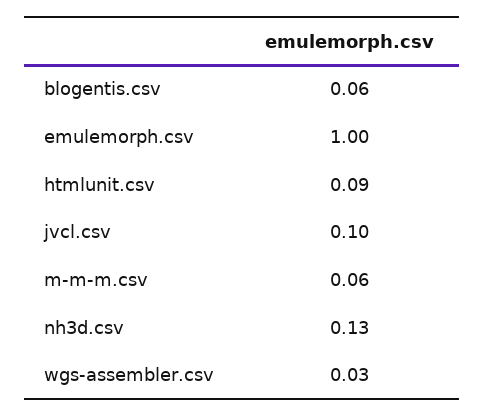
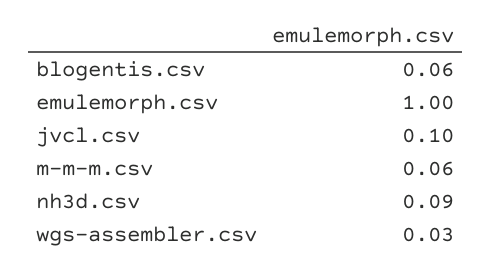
  {
    "blogentis.csv": 0.06,
    "emulemorph.csv": 1,
-   "htmlunit.csv": 0.09,
    "jvcl.csv": 0.1,
    "m-m-m.csv": 0.06,
-   "nh3d.csv": 0.13,
+   "nh3d.csv": 0.09,
    "wgs-assembler.csv": 0.03
  }

